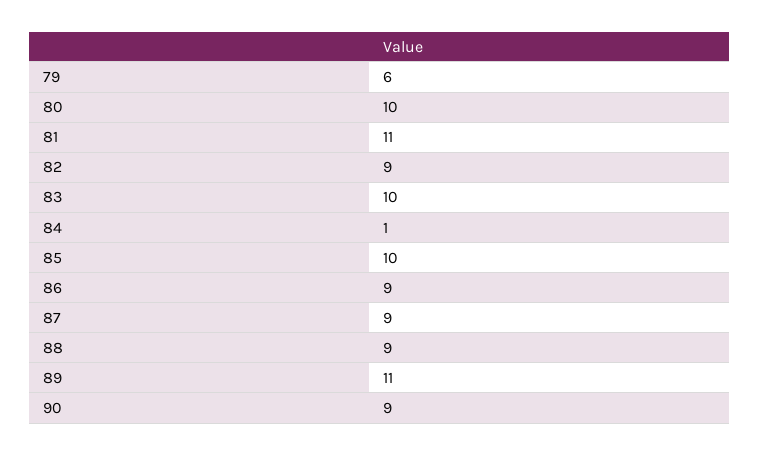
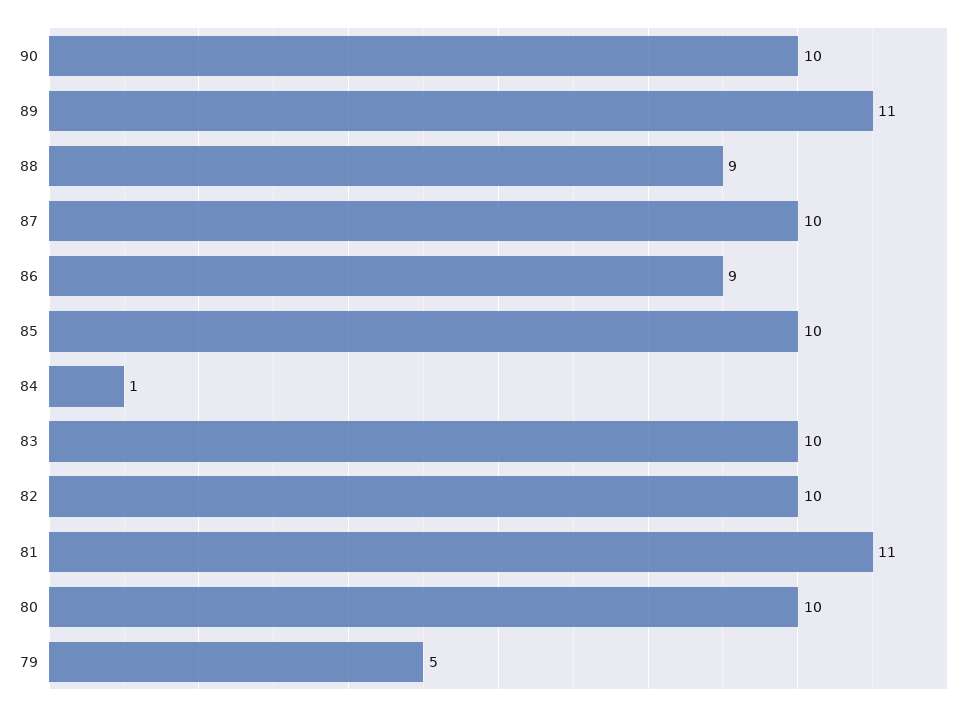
  {
-   "79": 6,
+   "79": 5,
    "80": 10,
    "81": 11,
-   "82": 9,
+   "82": 10,
    "83": 10,
    "84": 1,
    "85": 10,
    "86": 9,
-   "87": 9,
+   "87": 10,
    "88": 9,
    "89": 11,
-   "90": 9
+   "90": 10
  }

